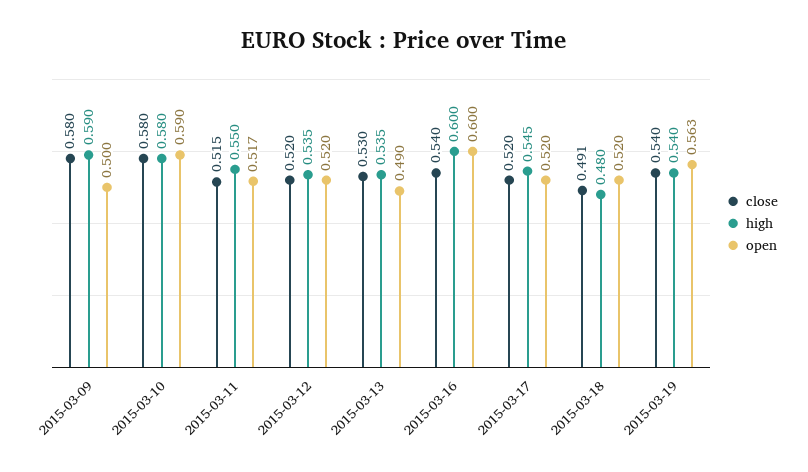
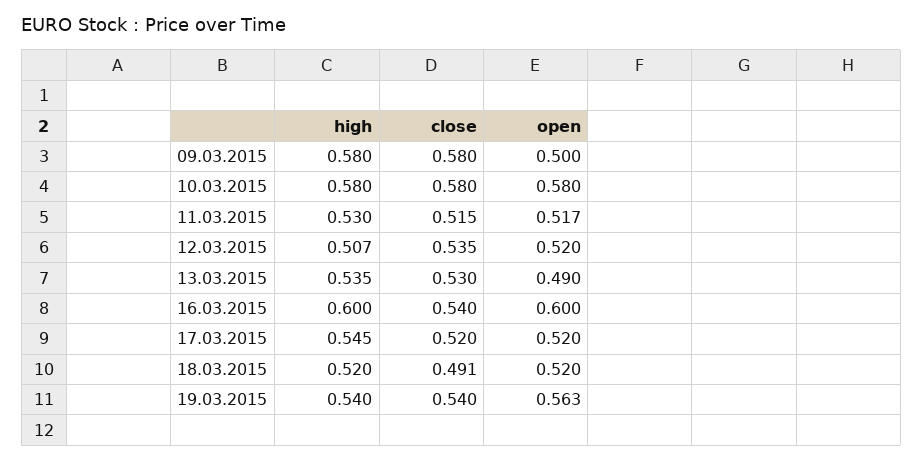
  {
    "close": {
      "2015-03-09": 0.58,
      "2015-03-10": 0.58,
      "2015-03-11": 0.515,
-     "2015-03-12": 0.52,
+     "2015-03-12": 0.535,
      "2015-03-13": 0.53,
      "2015-03-16": 0.54,
      "2015-03-17": 0.52,
      "2015-03-18": 0.491,
      "2015-03-19": 0.54
    },
    "high": {
-     "2015-03-09": 0.59,
+     "2015-03-09": 0.58,
      "2015-03-10": 0.58,
-     "2015-03-11": 0.55,
+     "2015-03-11": 0.53,
-     "2015-03-12": 0.535,
+     "2015-03-12": 0.507,
      "2015-03-13": 0.535,
      "2015-03-16": 0.6,
      "2015-03-17": 0.545,
-     "2015-03-18": 0.48,
+     "2015-03-18": 0.52,
      "2015-03-19": 0.54
    },
    "open": {
      "2015-03-09": 0.5,
-     "2015-03-10": 0.59,
+     "2015-03-10": 0.58,
      "2015-03-11": 0.517,
      "2015-03-12": 0.52,
      "2015-03-13": 0.49,
      "2015-03-16": 0.6,
      "2015-03-17": 0.52,
      "2015-03-18": 0.52,
      "2015-03-19": 0.563
    }
  }

